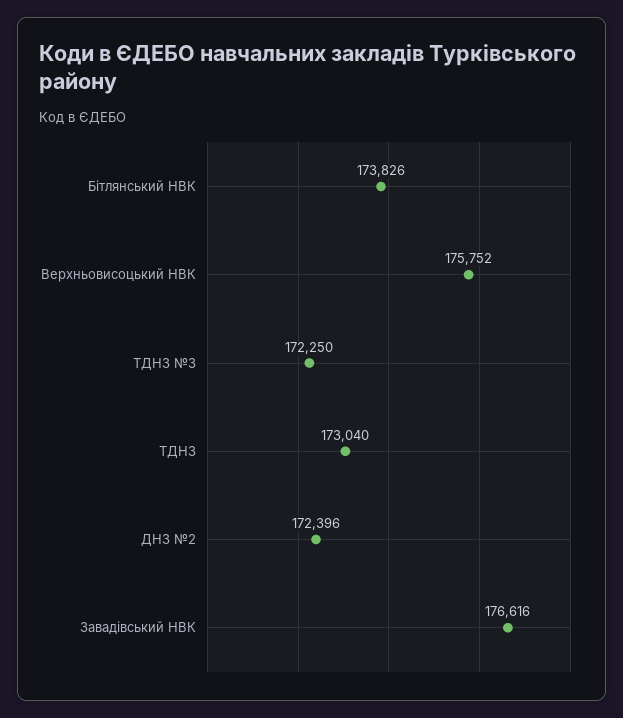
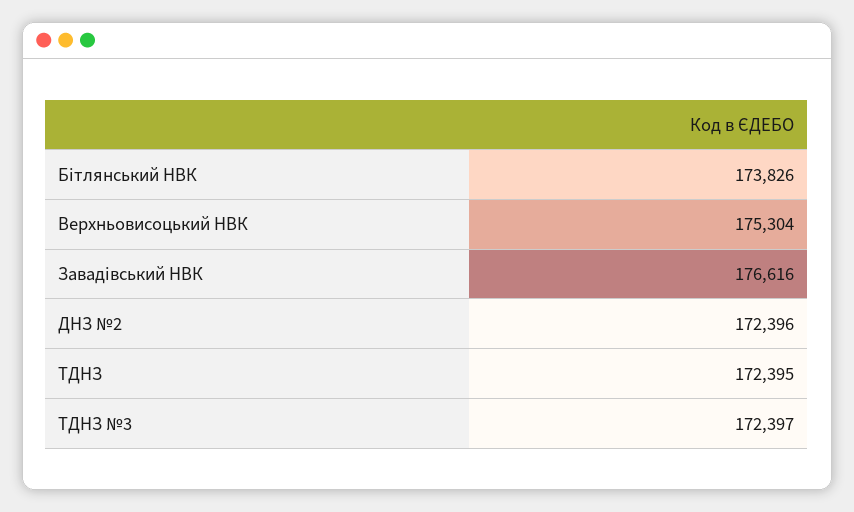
  {
    "Бітлянський НВК": 173826,
-   "Верхньовисоцький НВК": 175752,
+   "Верхньовисоцький НВК": 175304,
-   "ТДНЗ №3": 172250,
+   "ТДНЗ №3": 172397,
-   "ТДНЗ": 173040,
+   "ТДНЗ": 172395,
    "ДНЗ №2": 172396,
    "Завадівський НВК": 176616
  }

